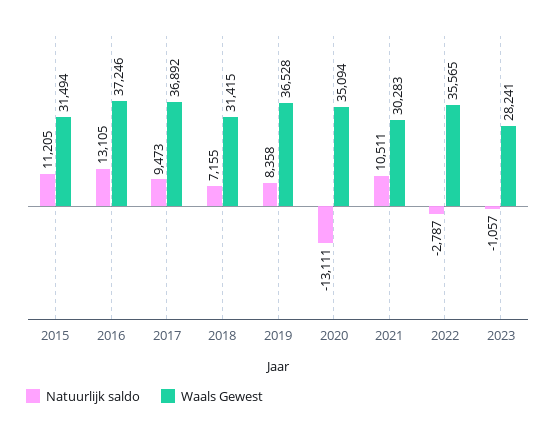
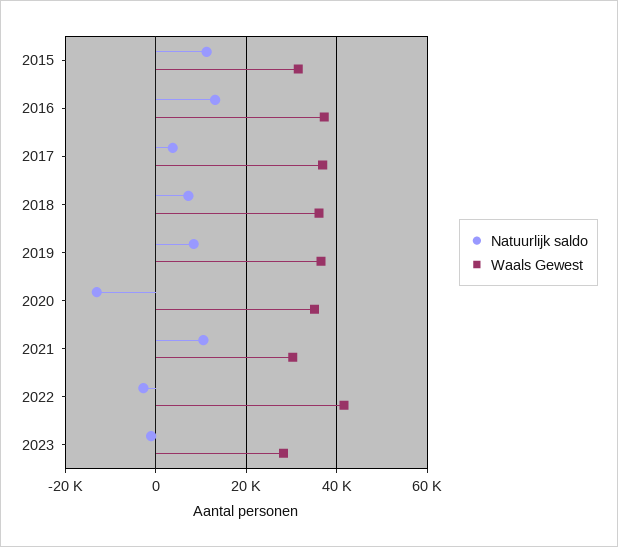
  {
    "Natuurlijk saldo": {
      "2015": 11205,
      "2016": 13105,
-     "2017": 9473,
+     "2017": 4000,
      "2018": 7155,
      "2019": 8358,
      "2020": -13111,
      "2021": 10511,
      "2022": -2787,
      "2023": -1057
    },
    "Waals Gewest": {
      "2015": 31494,
      "2016": 37246,
      "2017": 36892,
-     "2018": 31415,
+     "2018": 36000,
      "2019": 36528,
      "2020": 35094,
      "2021": 30283,
-     "2022": 35565,
+     "2022": 42000,
      "2023": 28241
    }
  }

